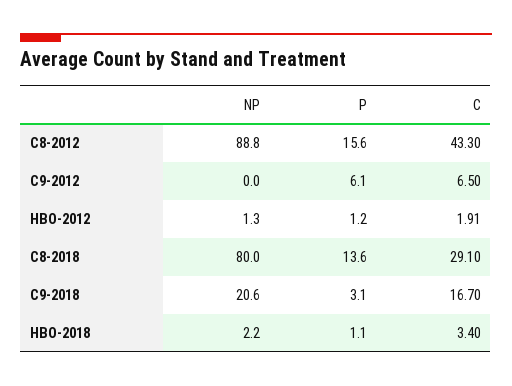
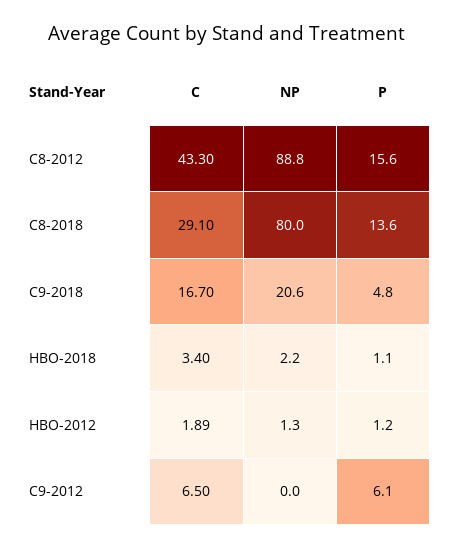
  {
    "NP": {
      "C8-2012": 88.8,
      "C9-2012": 0,
      "HBO-2012": 1.3,
      "C8-2018": 80,
      "C9-2018": 20.6,
      "HBO-2018": 2.2
    },
    "P": {
      "C8-2012": 15.6,
      "C9-2012": 6.1,
      "HBO-2012": 1.2,
      "C8-2018": 13.6,
-     "C9-2018": 3.1,
+     "C9-2018": 4.8,
      "HBO-2018": 1.1
    },
    "C": {
      "C8-2012": 43.3,
      "C9-2012": 6.5,
-     "HBO-2012": 1.91,
+     "HBO-2012": 1.89,
      "C8-2018": 29.1,
      "C9-2018": 16.7,
      "HBO-2018": 3.4
    }
  }

